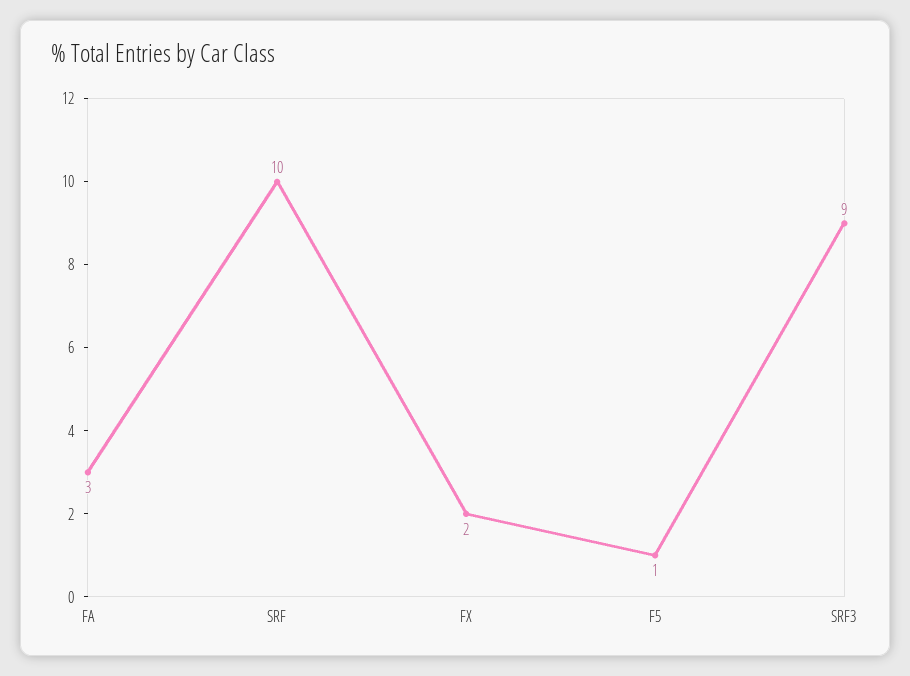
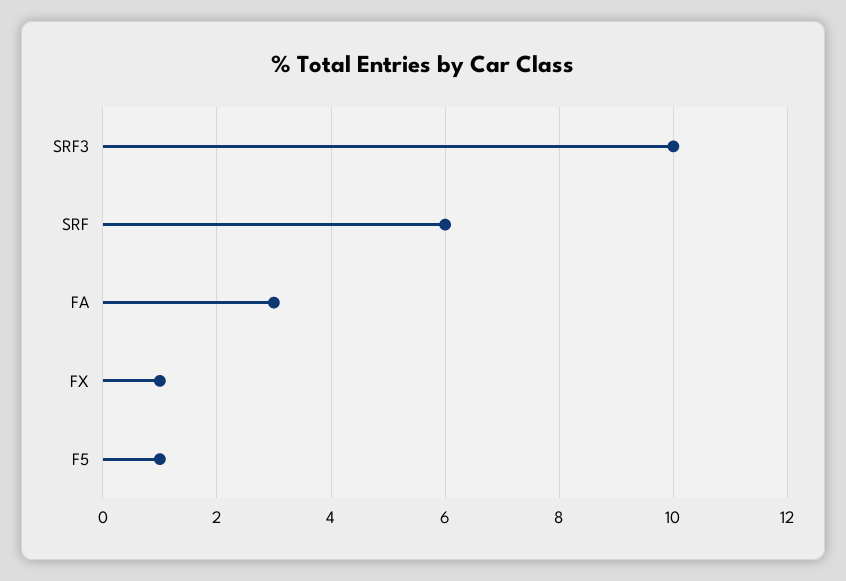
  {
    "FA": 3,
-   "SRF": 10,
+   "SRF": 6,
-   "FX": 2,
+   "FX": 1,
    "F5": 1,
-   "SRF3": 9
+   "SRF3": 10
  }

